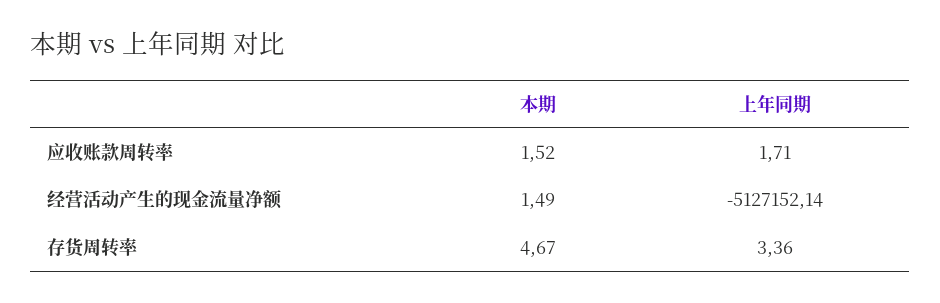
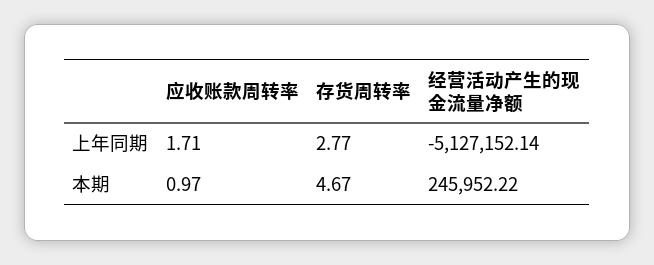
  {
    "本期": {
-     "应收账款周转率": 1.52,
+     "应收账款周转率": 0.97,
-     "经营活动产生的现金流量净额": 1.49,
+     "经营活动产生的现金流量净额": 245952.22,
      "存货周转率": 4.67
    },
    "上年同期": {
      "应收账款周转率": 1.71,
      "经营活动产生的现金流量净额": -5127152.14,
-     "存货周转率": 3.36
+     "存货周转率": 2.77
    }
  }

